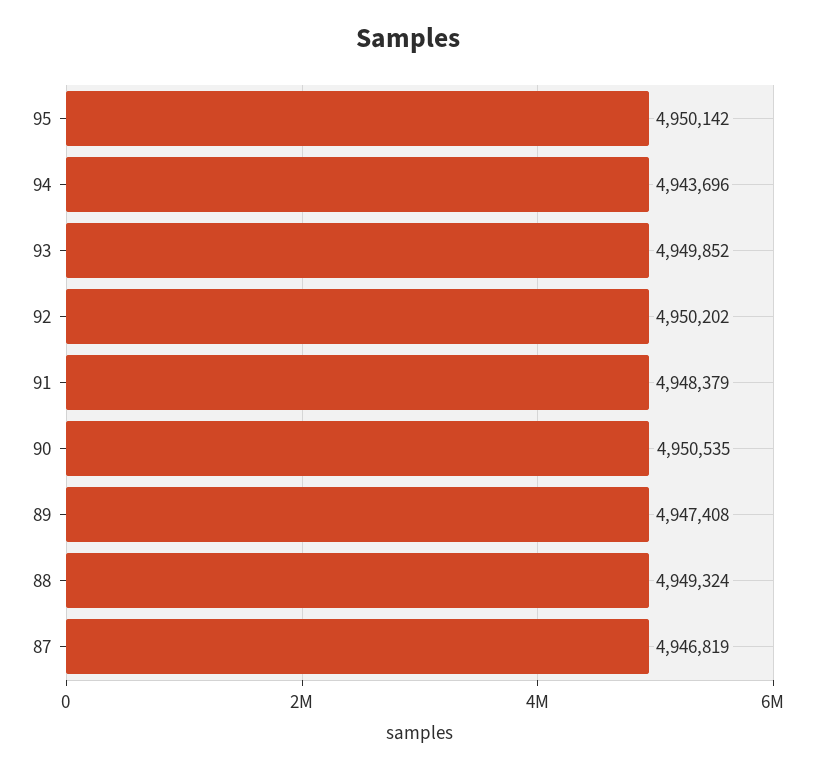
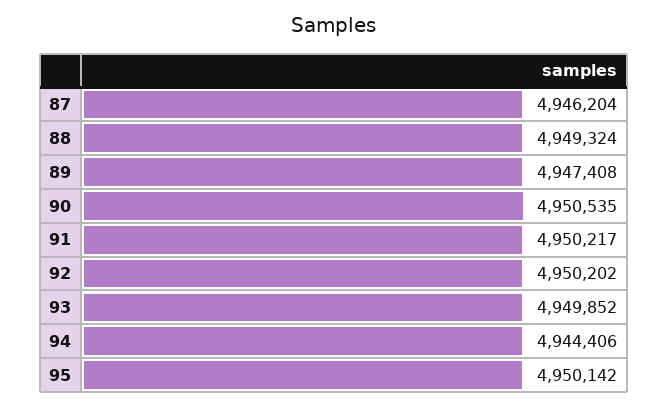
  {
    "95": 4950142,
-   "94": 4943696,
+   "94": 4944406,
    "93": 4949852,
    "92": 4950202,
-   "91": 4948379,
+   "91": 4950217,
    "90": 4950535,
    "89": 4947408,
    "88": 4949324,
-   "87": 4946819
+   "87": 4946204
  }

